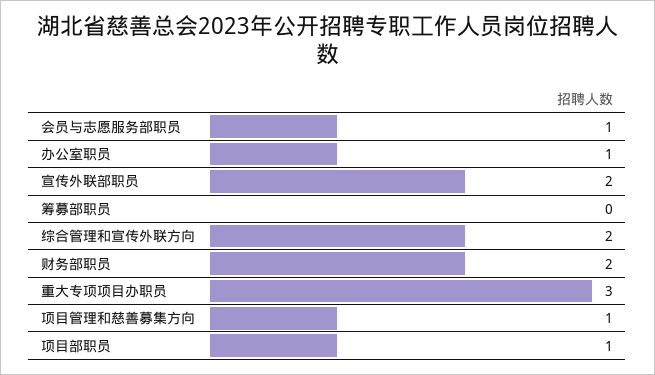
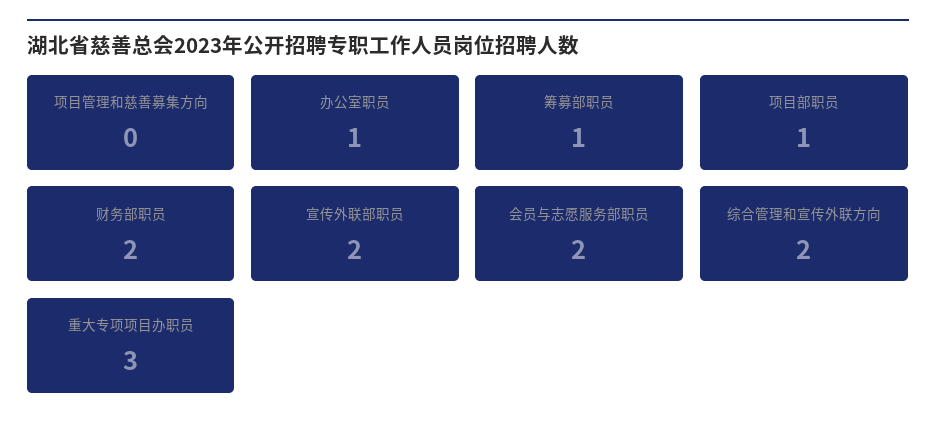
  {
-   "会员与志愿服务部职员": 1,
+   "会员与志愿服务部职员": 2,
    "办公室职员": 1,
    "宣传外联部职员": 2,
-   "筹募部职员": 0,
+   "筹募部职员": 1,
    "综合管理和宣传外联方向": 2,
    "财务部职员": 2,
    "重大专项项目办职员": 3,
-   "项目管理和慈善募集方向": 1,
+   "项目管理和慈善募集方向": 0,
    "项目部职员": 1
  }

